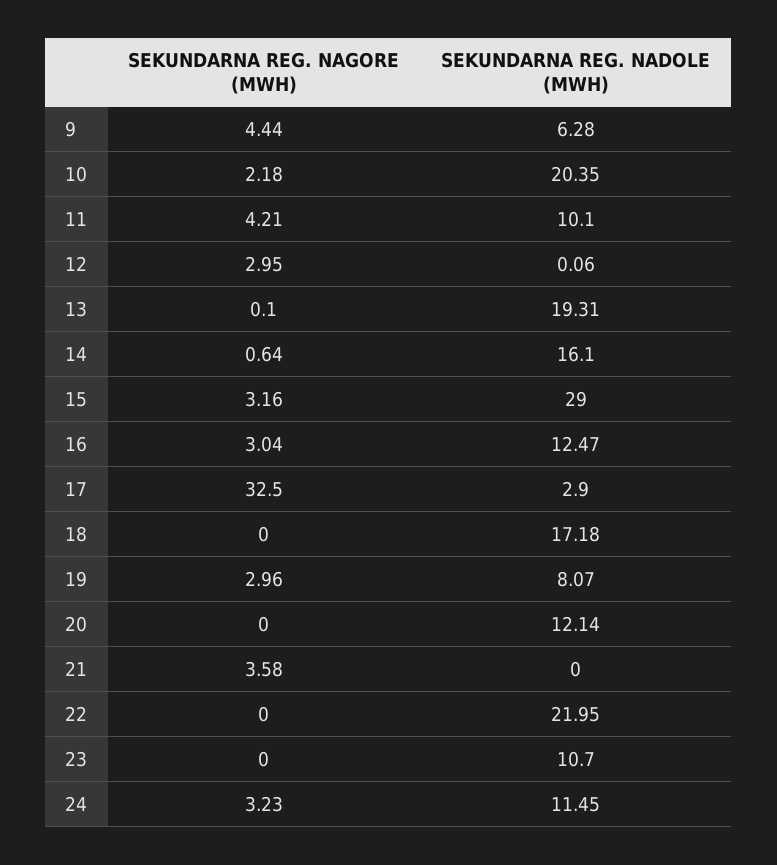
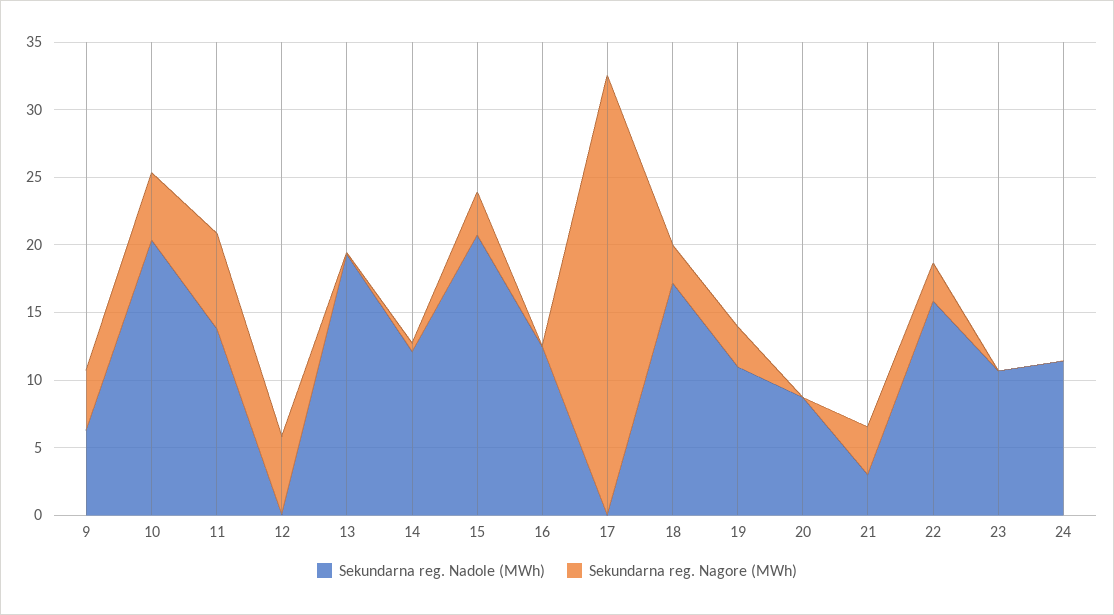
  {
    "SEKUNDARNA REG. NAGORE (MWH)": {
      "9": 4.44,
-     "10": 2.18,
+     "10": 5,
-     "11": 4.21,
+     "11": 7,
-     "12": 2.95,
+     "12": 6,
      "13": 0.1,
      "14": 0.64,
      "15": 3.16,
-     "16": 3.04,
+     "16": 0,
      "17": 32.5,
-     "18": 0,
+     "18": 3,
      "19": 2.96,
      "20": 0,
      "21": 3.58,
-     "22": 0,
+     "22": 3,
      "23": 0,
-     "24": 3.23
+     "24": 0
    },
    "SEKUNDARNA REG. NADOLE (MWH)": {
      "9": 6.28,
      "10": 20.35,
-     "11": 10.1,
+     "11": 14,
      "12": 0.06,
      "13": 19.31,
-     "14": 16.1,
+     "14": 12,
-     "15": 29,
+     "15": 21,
      "16": 12.47,
-     "17": 2.9,
+     "17": 0,
      "18": 17.18,
-     "19": 8.07,
+     "19": 11,
-     "20": 12.14,
+     "20": 9,
-     "21": 0,
+     "21": 3,
-     "22": 21.95,
+     "22": 16,
      "23": 10.7,
      "24": 11.45
    }
  }

